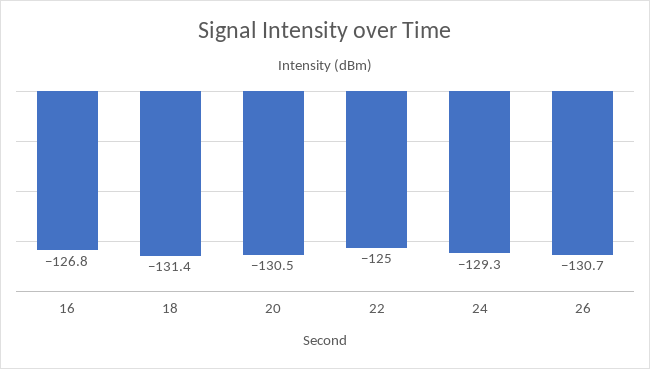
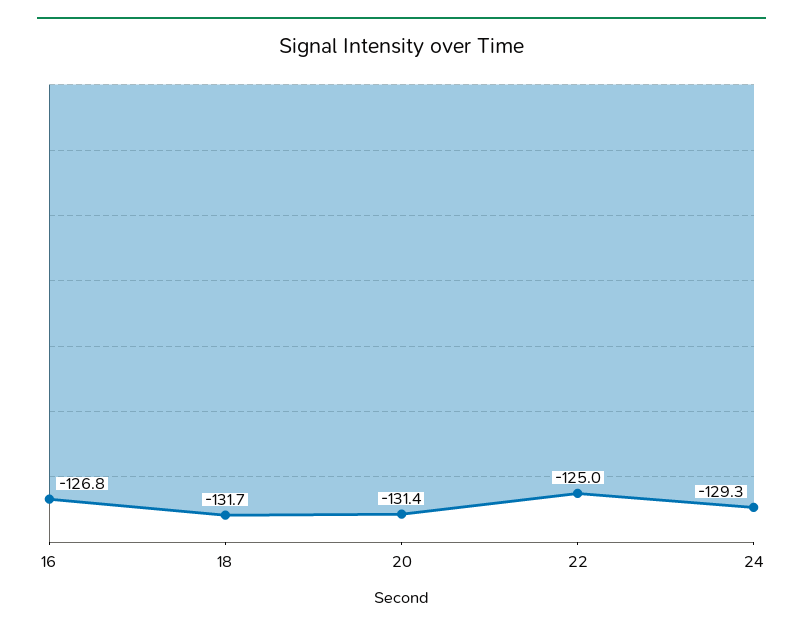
  {
    "16": -126.8,
-   "18": -131.4,
+   "18": -131.7,
-   "20": -130.5,
+   "20": -131.4,
    "22": -125,
-   "24": -129.3,
+   "24": -129.3
-   "26": -130.7
  }

